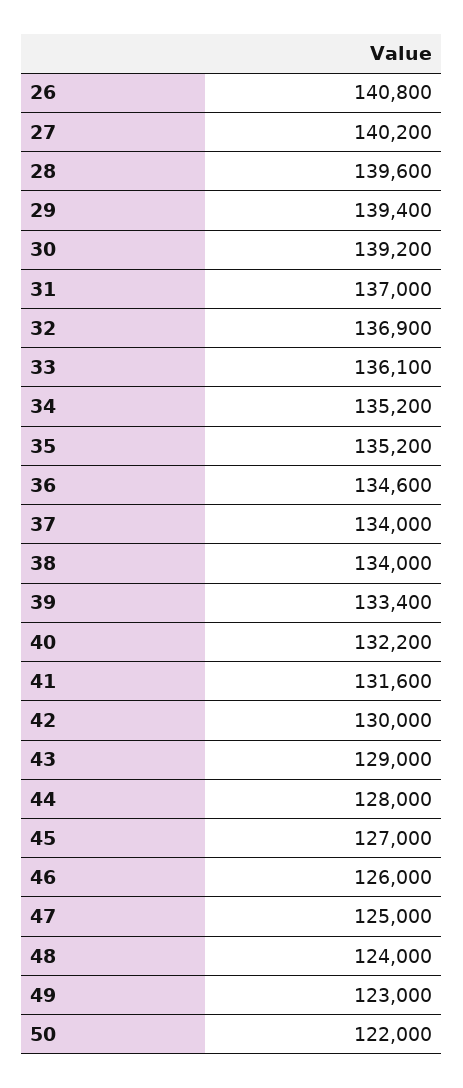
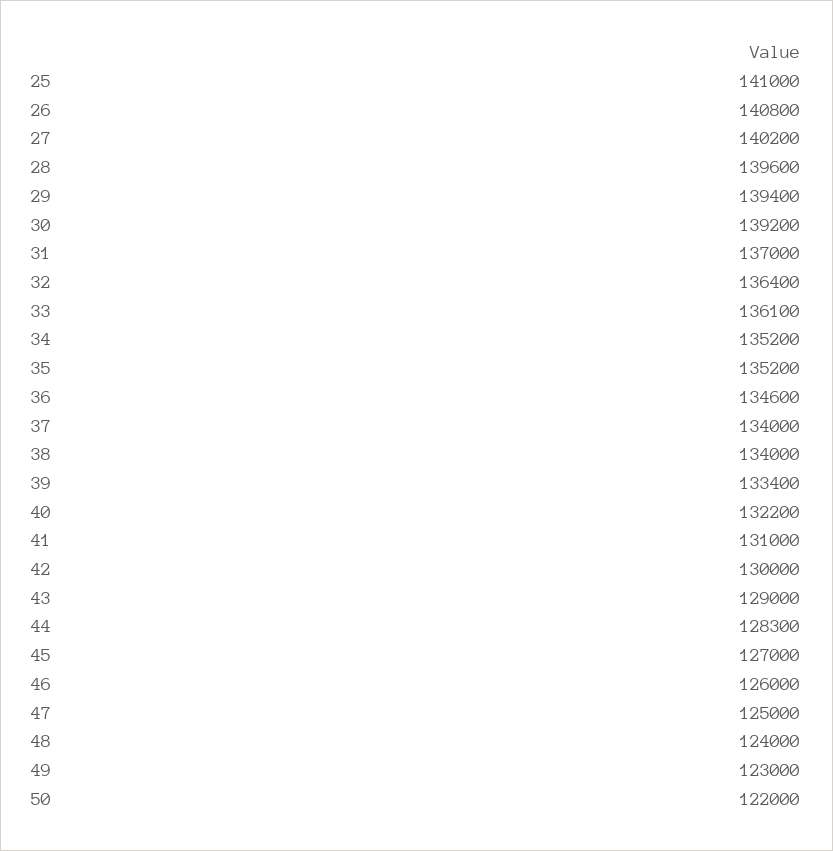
  {
    "26": 140800,
    "27": 140200,
    "28": 139600,
    "29": 139400,
    "30": 139200,
    "31": 137000,
-   "32": 136900,
+   "32": 136400,
    "33": 136100,
    "34": 135200,
    "35": 135200,
    "36": 134600,
    "37": 134000,
    "38": 134000,
    "39": 133400,
    "40": 132200,
-   "41": 131600,
+   "41": 131000,
    "42": 130000,
    "43": 129000,
-   "44": 128000,
+   "44": 128300,
    "45": 127000,
    "46": 126000,
    "47": 125000,
    "48": 124000,
    "49": 123000,
-   "50": 122000
+   "50": 122000,
+   "25": 141000
  }

